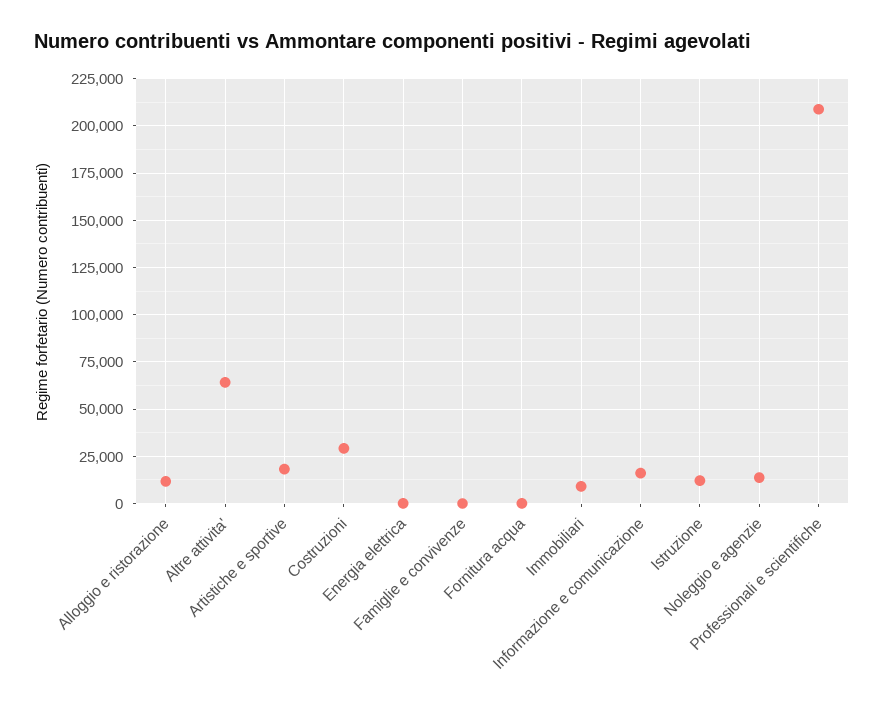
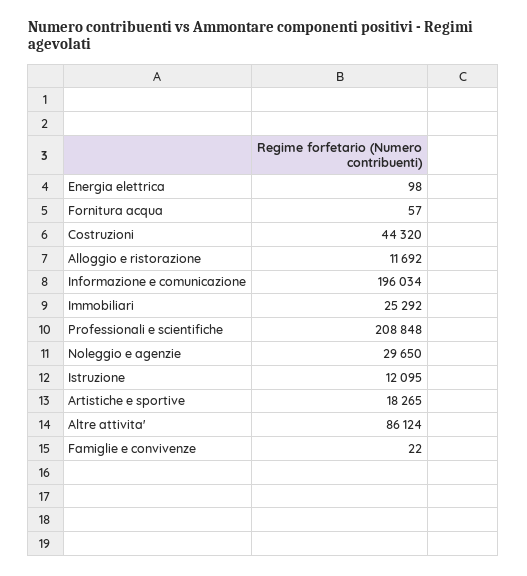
  {
    "Alloggio e ristorazione": 11692,
-   "Altre attivita'": 65000,
+   "Altre attivita'": 86124,
    "Artistiche e sportive": 18265,
-   "Costruzioni": 30000,
+   "Costruzioni": 44320,
    "Energia elettrica": 98,
    "Famiglie e convivenze": 22,
    "Fornitura acqua": 57,
-   "Immobiliari": 10000,
+   "Immobiliari": 25292,
-   "Informazione e comunicazione": 15000,
+   "Informazione e comunicazione": 196034,
    "Istruzione": 12095,
-   "Noleggio e agenzie": 15000,
+   "Noleggio e agenzie": 29650,
    "Professionali e scientifiche": 208848
  }

